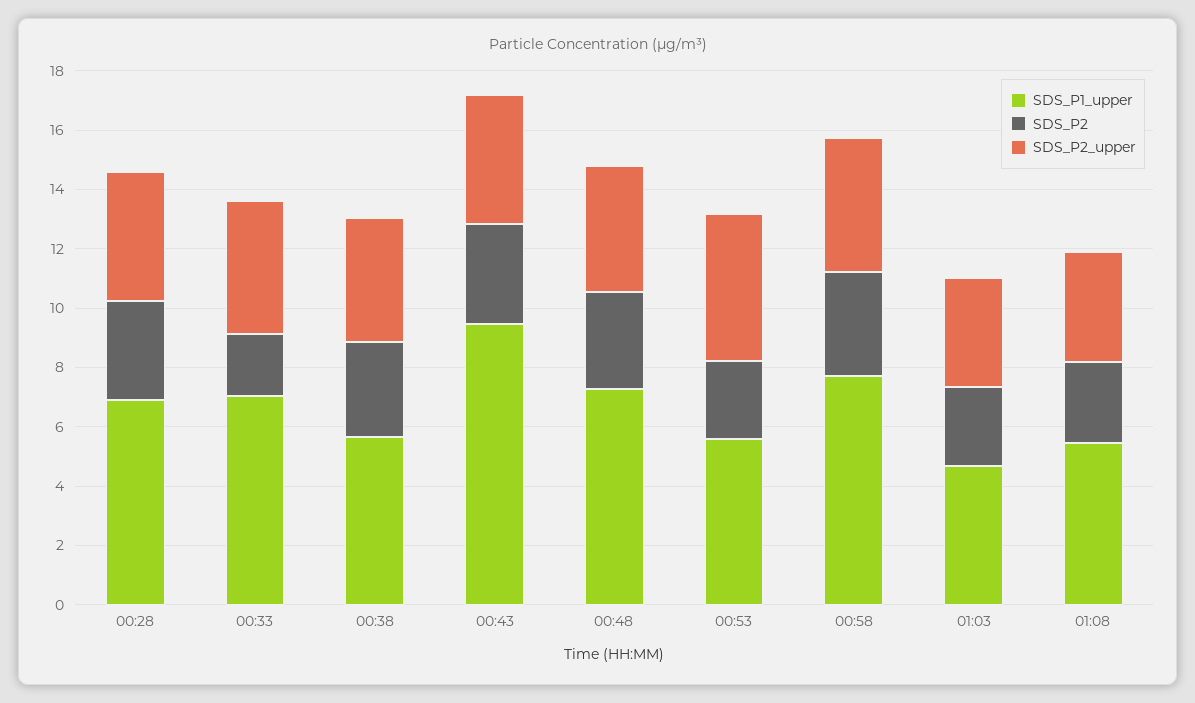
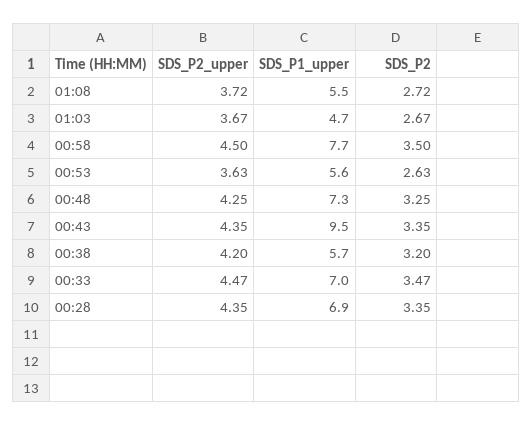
  {
    "SDS_P1_upper": {
      "00:28": 6.9,
      "00:33": 7,
      "00:38": 5.7,
      "00:43": 9.5,
      "00:48": 7.3,
      "00:53": 5.6,
      "00:58": 7.7,
      "01:03": 4.7,
      "01:08": 5.5
    },
    "SDS_P2": {
      "00:28": 3.35,
-     "00:33": 2,
+     "00:33": 3.47,
      "00:38": 3.2,
      "00:43": 3.35,
      "00:48": 3.25,
      "00:53": 2.63,
      "00:58": 3.5,
      "01:03": 2.67,
      "01:08": 2.72
    },
    "SDS_P2_upper": {
      "00:28": 4.35,
      "00:33": 4.47,
      "00:38": 4.2,
      "00:43": 4.35,
      "00:48": 4.25,
-     "00:53": 5,
+     "00:53": 3.63,
      "00:58": 4.5,
      "01:03": 3.67,
      "01:08": 3.72
    }
  }

